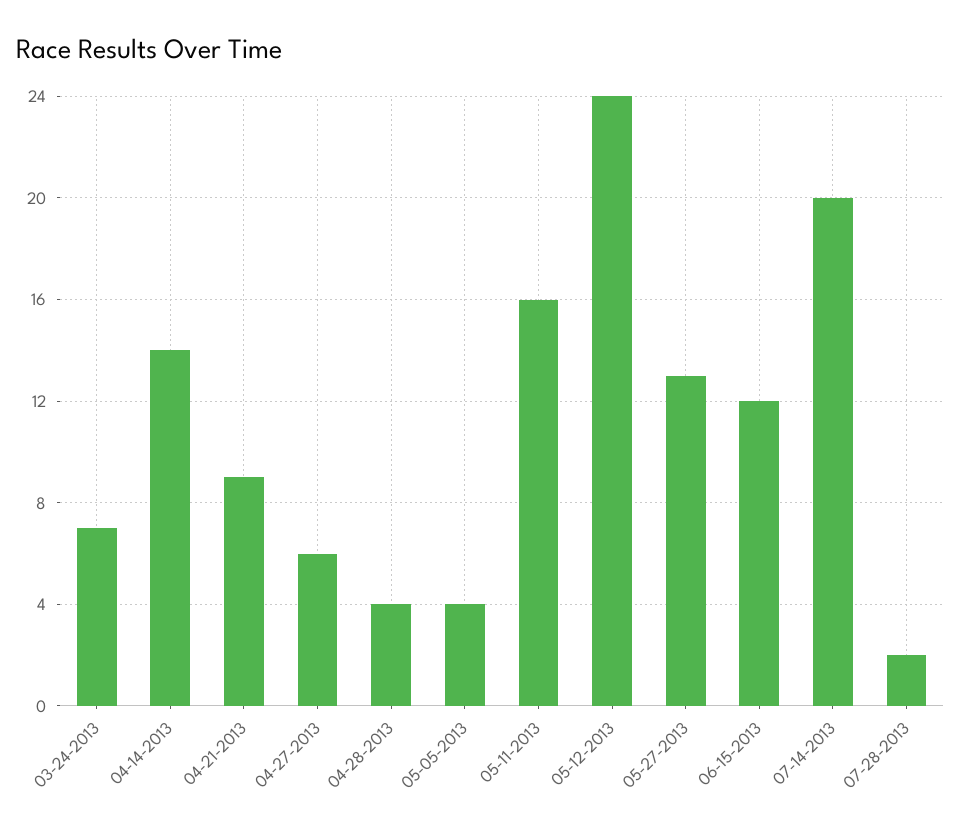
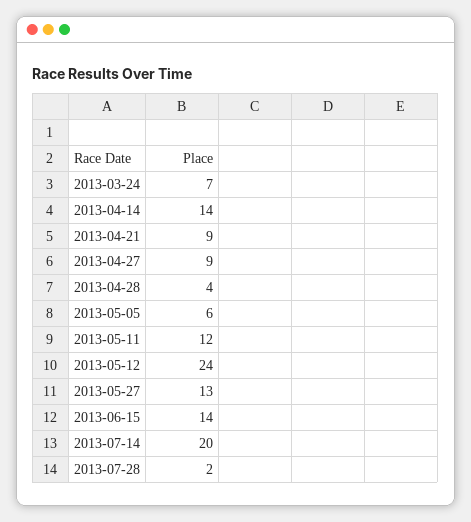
  {
    "03-24-2013": 7,
    "04-14-2013": 14,
    "04-21-2013": 9,
-   "04-27-2013": 6,
+   "04-27-2013": 9,
    "04-28-2013": 4,
-   "05-05-2013": 4,
+   "05-05-2013": 6,
-   "05-11-2013": 16,
+   "05-11-2013": 12,
    "05-12-2013": 24,
    "05-27-2013": 13,
-   "06-15-2013": 12,
+   "06-15-2013": 14,
    "07-14-2013": 20,
    "07-28-2013": 2
  }

